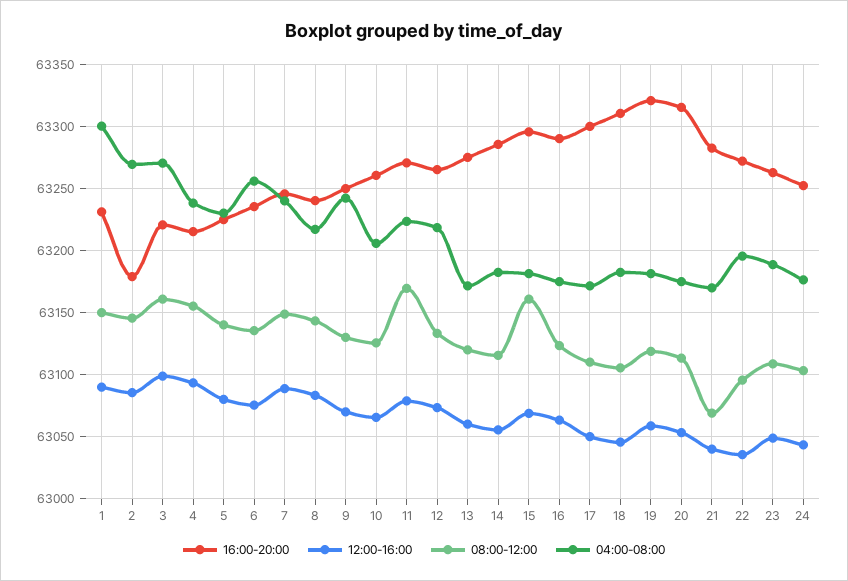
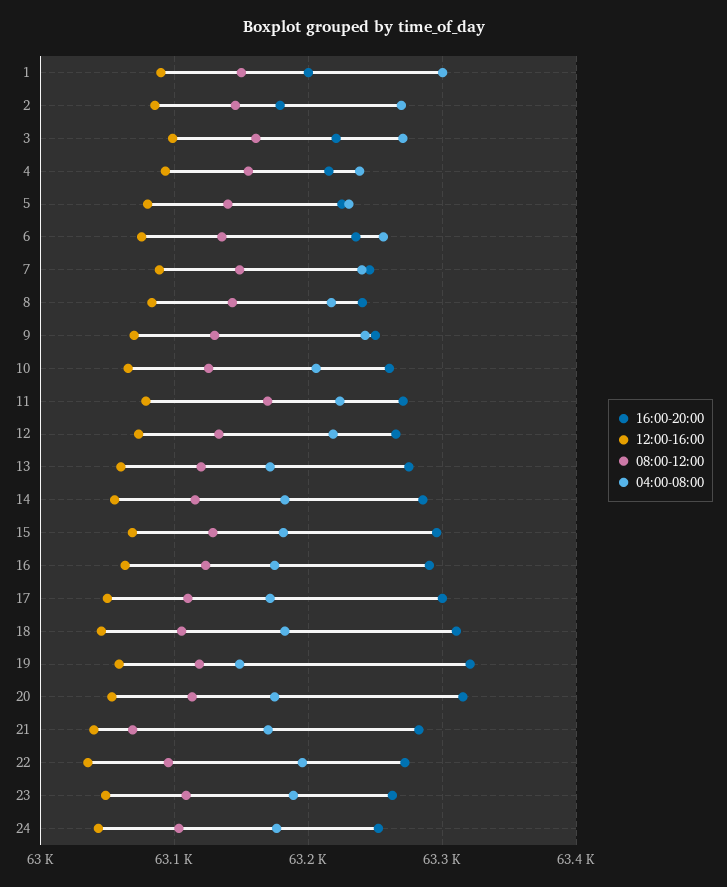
  {
    "16:00-20:00": {
-     "1": 63230,
+     "1": 63200,
      "2": 63180,
      "3": 63220,
      "4": 63215,
      "5": 63225,
      "6": 63235,
      "7": 63245,
      "8": 63240,
      "9": 63250,
      "10": 63260,
      "11": 63270,
      "12": 63265,
      "13": 63275,
      "14": 63285,
      "15": 63295,
      "16": 63290,
      "17": 63300,
      "18": 63310,
      "19": 63320,
      "20": 63315,
      "21": 63285,
      "22": 63270,
      "23": 63265,
      "24": 63250
    },
    "12:00-16:00": {
      "1": 63090,
      "2": 63085,
      "3": 63100,
      "4": 63095,
      "5": 63080,
      "6": 63075,
      "7": 63090,
      "8": 63085,
      "9": 63070,
      "10": 63065,
      "11": 63080,
      "12": 63075,
      "13": 63060,
      "14": 63055,
      "15": 63070,
      "16": 63065,
      "17": 63050,
      "18": 63045,
      "19": 63060,
      "20": 63055,
      "21": 63040,
      "22": 63035,
      "23": 63050,
      "24": 63045
    },
    "08:00-12:00": {
      "1": 63150,
      "2": 63145,
      "3": 63160,
      "4": 63155,
      "5": 63140,
      "6": 63135,
      "7": 63150,
      "8": 63145,
      "9": 63130,
      "10": 63125,
      "11": 63170,
      "12": 63135,
      "13": 63120,
      "14": 63115,
-     "15": 63160,
+     "15": 63130,
      "16": 63125,
      "17": 63110,
      "18": 63105,
      "19": 63120,
      "20": 63115,
      "21": 63070,
      "22": 63095,
      "23": 63110,
      "24": 63105
    },
    "04:00-08:00": {
      "1": 63300,
      "2": 63270,
      "3": 63270,
      "4": 63240,
      "5": 63230,
      "6": 63255,
      "7": 63240,
      "8": 63215,
      "9": 63240,
      "10": 63205,
      "11": 63225,
      "12": 63220,
      "13": 63170,
      "14": 63185,
      "15": 63180,
      "16": 63175,
      "17": 63170,
      "18": 63185,
-     "19": 63180,
+     "19": 63150,
      "20": 63175,
      "21": 63170,
      "22": 63195,
      "23": 63190,
      "24": 63175
    }
  }

